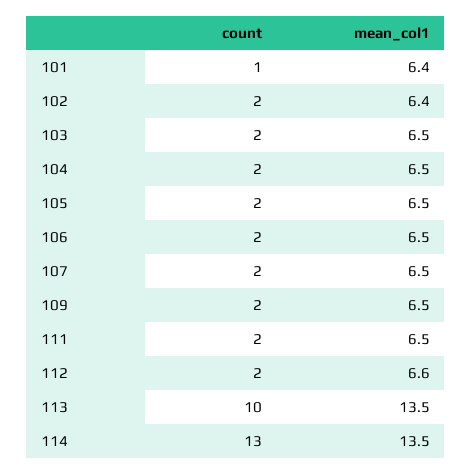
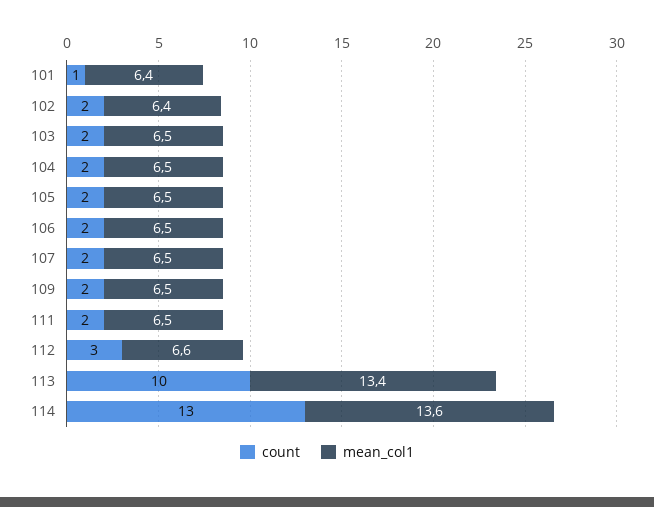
  {
    "count": {
      "101": 1,
      "102": 2,
      "103": 2,
      "104": 2,
      "105": 2,
      "106": 2,
      "107": 2,
      "109": 2,
      "111": 2,
-     "112": 2,
+     "112": 3,
      "113": 10,
      "114": 13
    },
    "mean_col1": {
      "101": 6.4,
      "102": 6.4,
      "103": 6.5,
      "104": 6.5,
      "105": 6.5,
      "106": 6.5,
      "107": 6.5,
      "109": 6.5,
      "111": 6.5,
      "112": 6.6,
-     "113": 13.5,
+     "113": 13.4,
-     "114": 13.5
+     "114": 13.6
    }
  }

